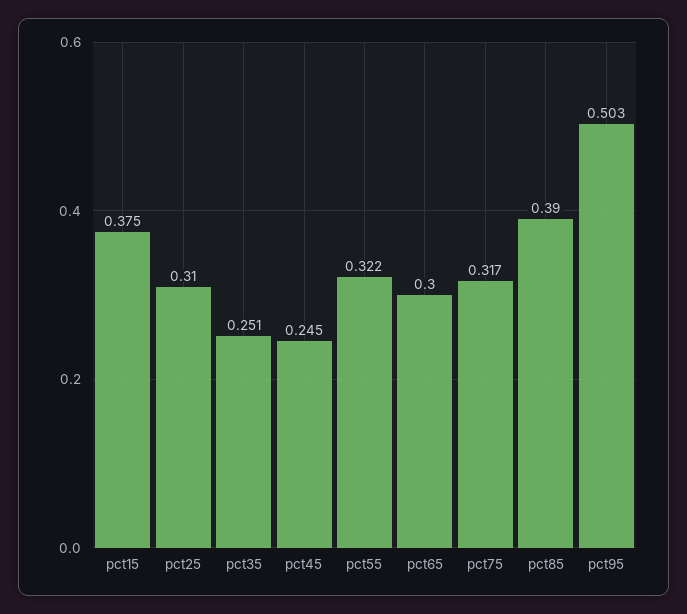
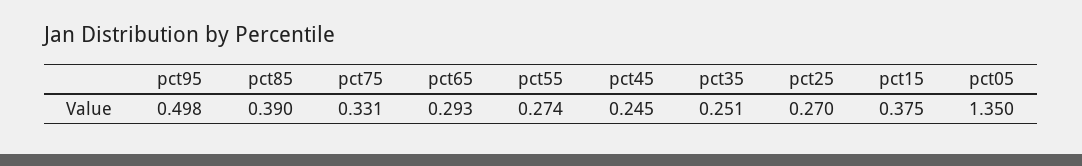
  {
    "pct15": 0.375,
-   "pct25": 0.31,
+   "pct25": 0.27,
    "pct35": 0.251,
    "pct45": 0.245,
-   "pct55": 0.322,
+   "pct55": 0.274,
-   "pct65": 0.3,
+   "pct65": 0.293,
-   "pct75": 0.317,
+   "pct75": 0.331,
    "pct85": 0.39,
-   "pct95": 0.503
+   "pct95": 0.498,
+   "pct05": 1.35
  }

